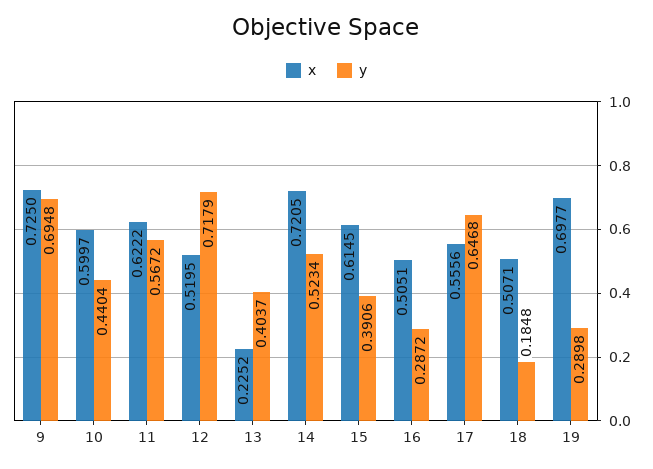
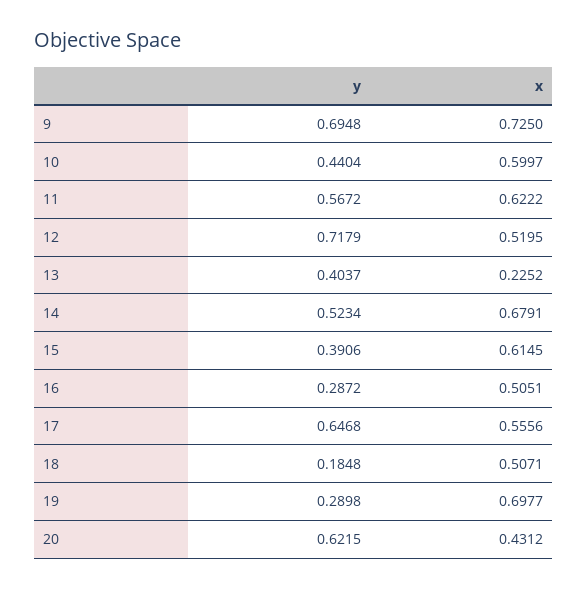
  {
    "x": {
      "9": 0.725,
      "10": 0.5997,
      "11": 0.6222,
      "12": 0.5195,
      "13": 0.2252,
-     "14": 0.7205,
+     "14": 0.6791,
      "15": 0.6145,
      "16": 0.5051,
      "17": 0.5556,
      "18": 0.5071,
-     "19": 0.6977
+     "19": 0.6977,
+     "20": 0.4312
    },
    "y": {
      "9": 0.6948,
      "10": 0.4404,
      "11": 0.5672,
      "12": 0.7179,
      "13": 0.4037,
      "14": 0.5234,
      "15": 0.3906,
      "16": 0.2872,
      "17": 0.6468,
      "18": 0.1848,
-     "19": 0.2898
+     "19": 0.2898,
+     "20": 0.6215
    }
  }

